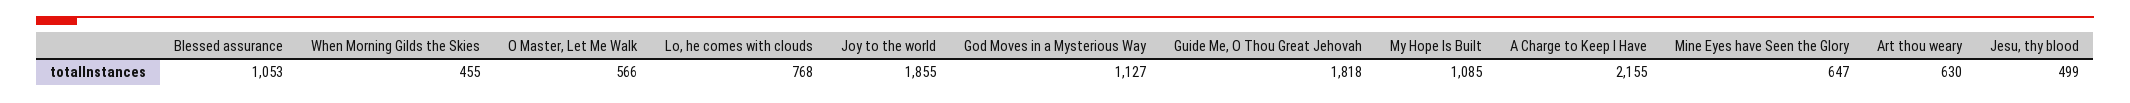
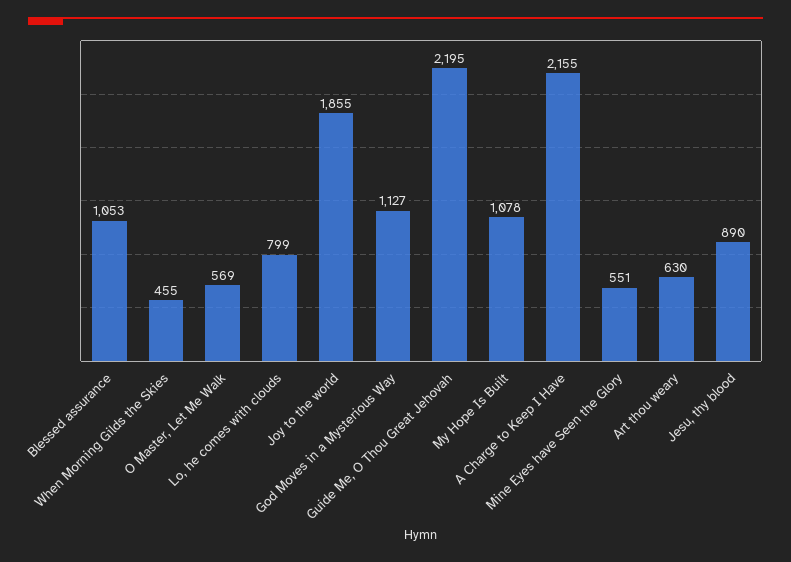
  {
    "Blessed assurance": 1053,
    "When Morning Gilds the Skies": 455,
-   "O Master, Let Me Walk": 566,
+   "O Master, Let Me Walk": 569,
-   "Lo, he comes with clouds": 768,
+   "Lo, he comes with clouds": 799,
    "Joy to the world": 1855,
    "God Moves in a Mysterious Way": 1127,
-   "Guide Me, O Thou Great Jehovah": 1818,
+   "Guide Me, O Thou Great Jehovah": 2195,
-   "My Hope Is Built": 1085,
+   "My Hope Is Built": 1078,
    "A Charge to Keep I Have": 2155,
-   "Mine Eyes have Seen the Glory": 647,
+   "Mine Eyes have Seen the Glory": 551,
    "Art thou weary": 630,
-   "Jesu, thy blood": 499
+   "Jesu, thy blood": 890
  }

